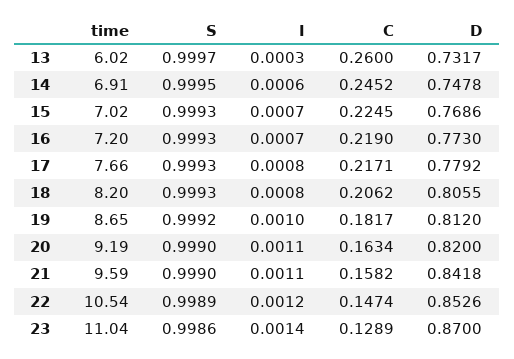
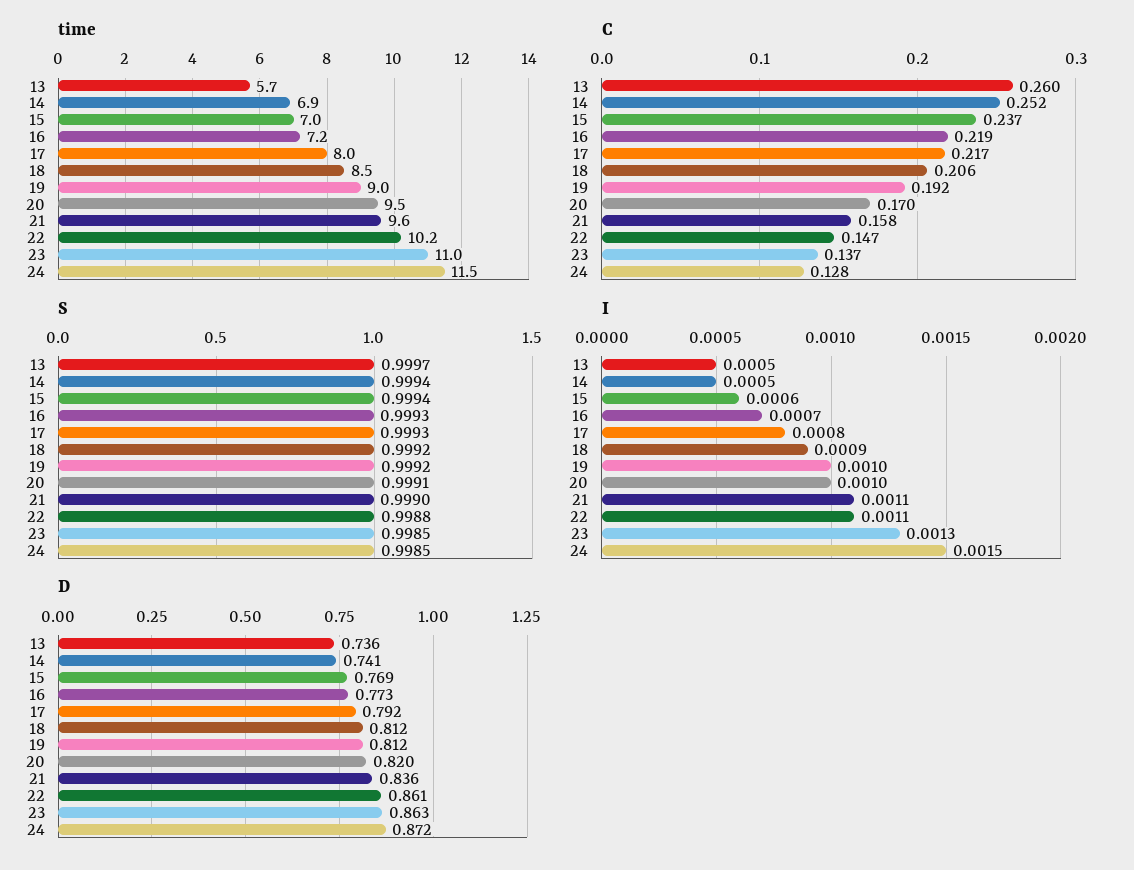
  {
    "time": {
-     "13": 6.02,
+     "13": 5.7,
      "14": 6.91,
      "15": 7.02,
      "16": 7.2,
-     "17": 7.66,
+     "17": 8,
-     "18": 8.2,
+     "18": 8.5,
-     "19": 8.65,
+     "19": 9,
-     "20": 9.19,
+     "20": 9.5,
      "21": 9.59,
-     "22": 10.54,
+     "22": 10.2,
-     "23": 11.04
+     "23": 11.04,
+     "24": 11.5
    },
    "S": {
      "13": 0.9997,
-     "14": 0.9995,
+     "14": 0.9994,
-     "15": 0.9993,
+     "15": 0.9994,
      "16": 0.9993,
      "17": 0.9993,
-     "18": 0.9993,
+     "18": 0.9992,
      "19": 0.9992,
-     "20": 0.999,
+     "20": 0.9991,
      "21": 0.999,
-     "22": 0.9989,
+     "22": 0.9988,
-     "23": 0.9986
+     "23": 0.9985,
+     "24": 0.9985
    },
    "I": {
-     "13": 0.0003,
+     "13": 0.0005,
-     "14": 0.0006,
+     "14": 0.0005,
-     "15": 0.0007,
+     "15": 0.0006,
      "16": 0.0007,
      "17": 0.0008,
-     "18": 0.0008,
+     "18": 0.0009,
      "19": 0.001,
-     "20": 0.0011,
+     "20": 0.001,
      "21": 0.0011,
-     "22": 0.0012,
+     "22": 0.0011,
-     "23": 0.0014
+     "23": 0.0013,
+     "24": 0.0015
    },
    "C": {
      "13": 0.26,
-     "14": 0.2452,
+     "14": 0.252,
-     "15": 0.2245,
+     "15": 0.237,
      "16": 0.219,
      "17": 0.2171,
      "18": 0.2062,
-     "19": 0.1817,
+     "19": 0.192,
-     "20": 0.1634,
+     "20": 0.17,
      "21": 0.1582,
      "22": 0.1474,
-     "23": 0.1289
+     "23": 0.137,
+     "24": 0.128
    },
    "D": {
-     "13": 0.7317,
+     "13": 0.736,
-     "14": 0.7478,
+     "14": 0.741,
      "15": 0.7686,
      "16": 0.773,
-     "17": 0.7792,
+     "17": 0.792,
-     "18": 0.8055,
+     "18": 0.812,
      "19": 0.812,
      "20": 0.82,
-     "21": 0.8418,
+     "21": 0.836,
-     "22": 0.8526,
+     "22": 0.861,
-     "23": 0.87
+     "23": 0.863,
+     "24": 0.872
    }
  }

